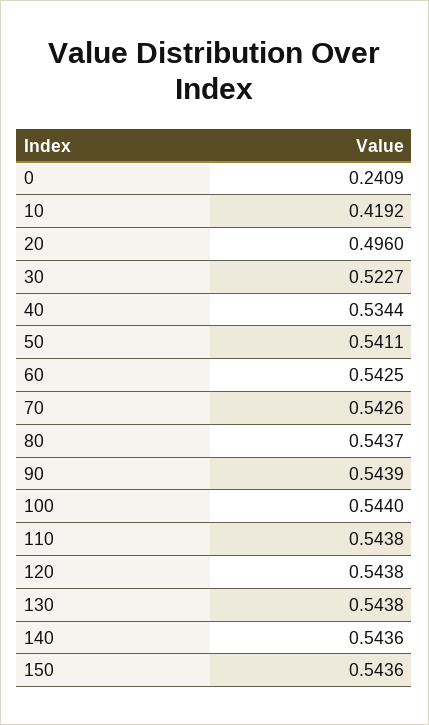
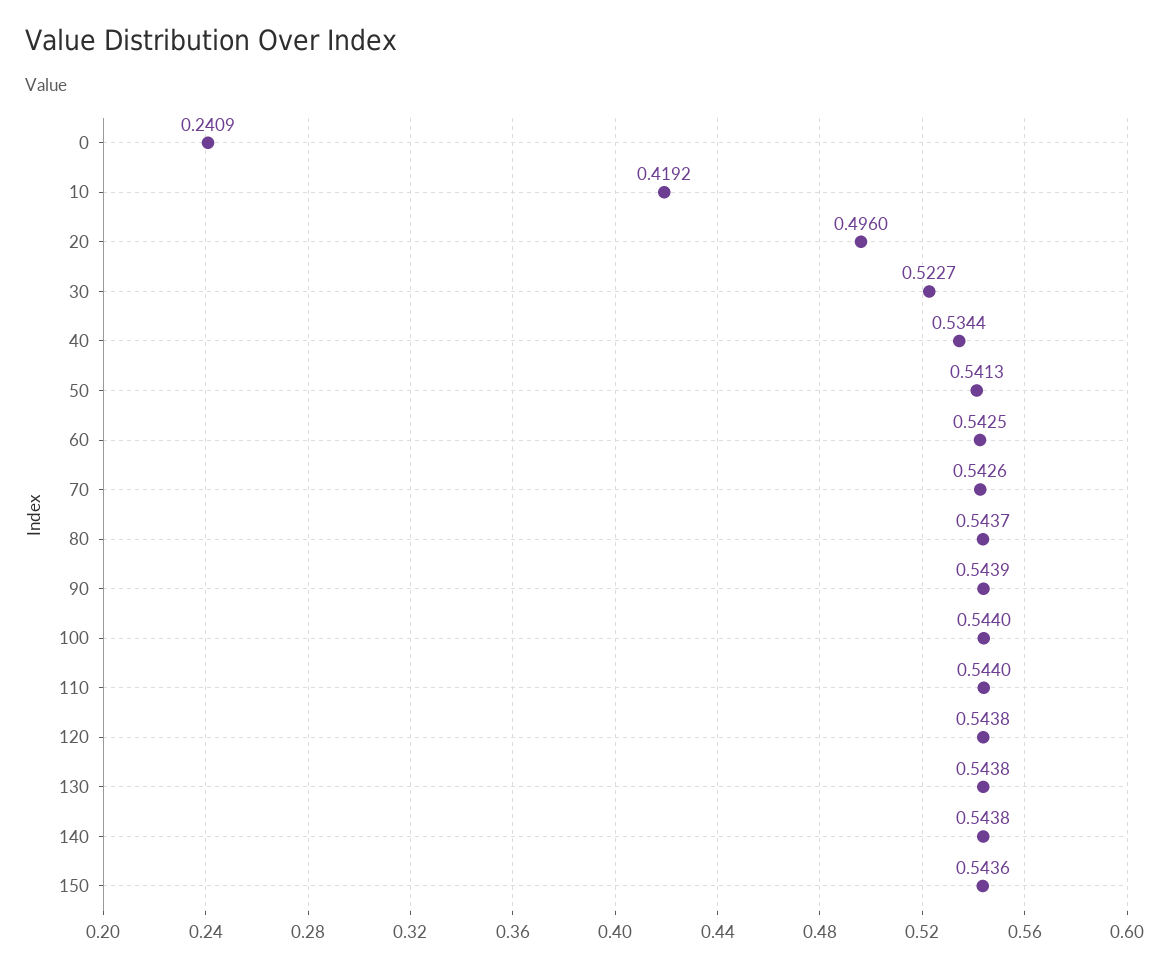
  {
    "0": 0.2409,
    "10": 0.4192,
    "20": 0.496,
    "30": 0.5227,
    "40": 0.5344,
-   "50": 0.5411,
+   "50": 0.5413,
    "60": 0.5425,
    "70": 0.5426,
    "80": 0.5437,
    "90": 0.5439,
    "100": 0.544,
-   "110": 0.5438,
+   "110": 0.544,
    "120": 0.5438,
    "130": 0.5438,
-   "140": 0.5436,
+   "140": 0.5438,
    "150": 0.5436
  }

